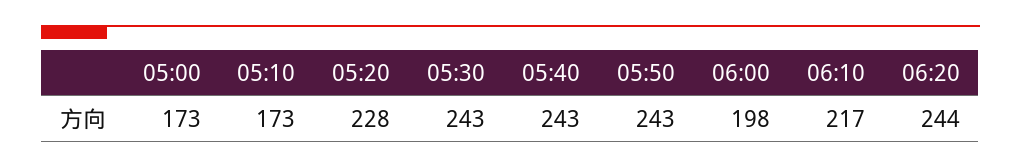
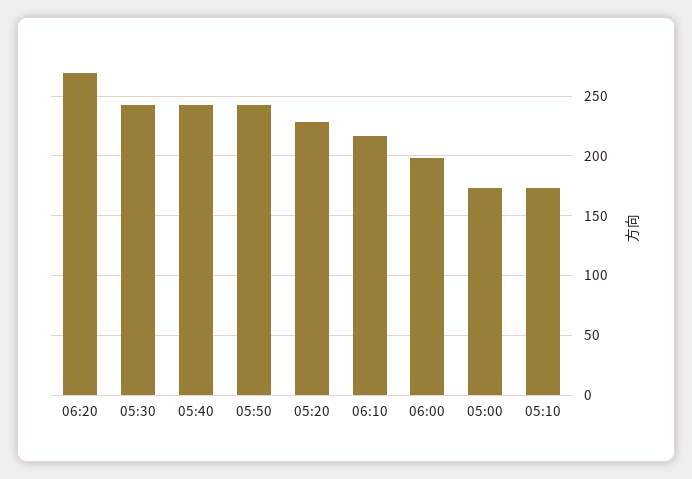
  {
    "05:00": 173,
    "05:10": 173,
    "05:20": 228,
    "05:30": 243,
    "05:40": 243,
    "05:50": 243,
    "06:00": 198,
    "06:10": 217,
-   "06:20": 244
+   "06:20": 270
  }

